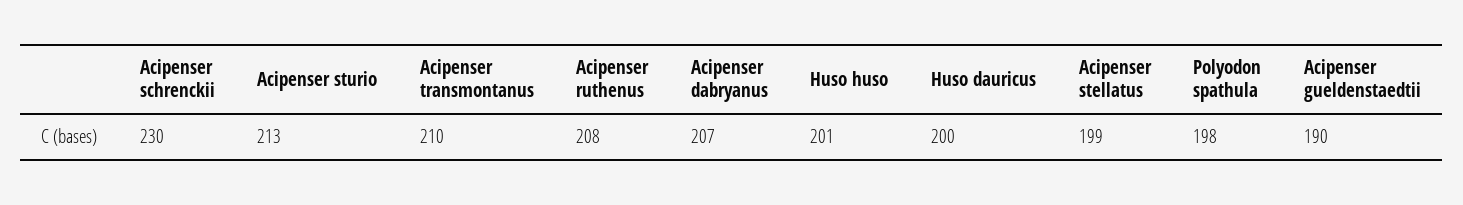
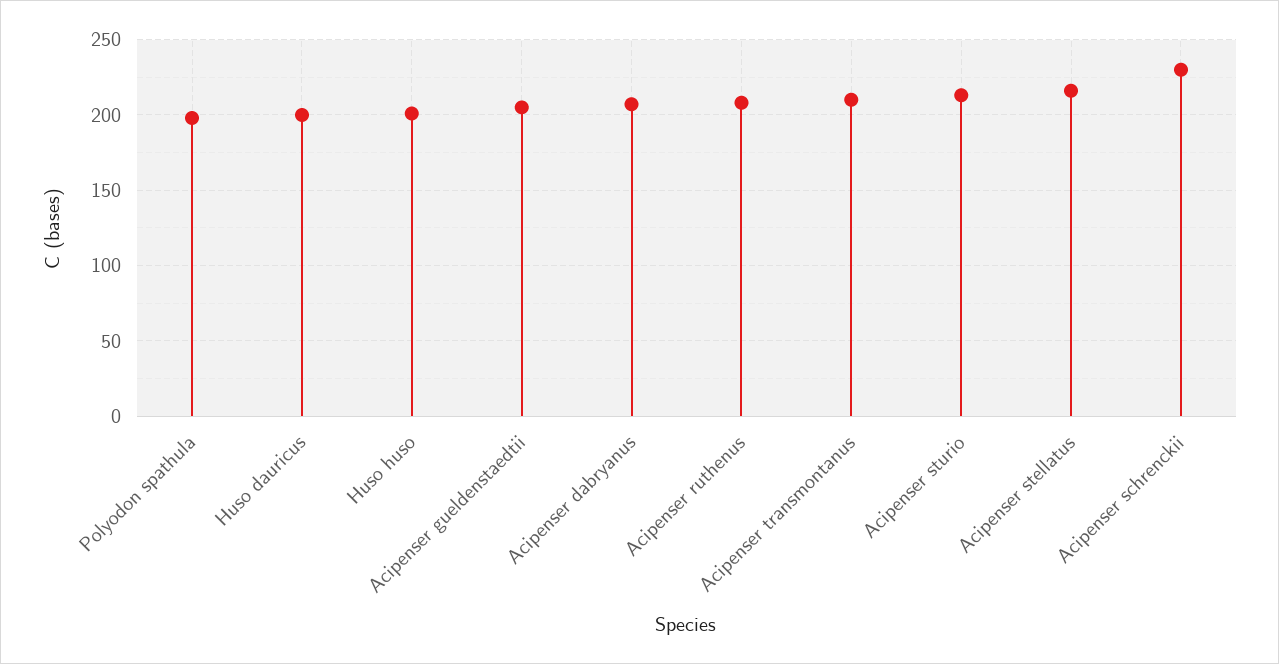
  {
    "Acipenser schrenckii": 230,
    "Acipenser sturio": 213,
    "Acipenser transmontanus": 210,
    "Acipenser ruthenus": 208,
    "Acipenser dabryanus": 207,
    "Huso huso": 201,
    "Huso dauricus": 200,
-   "Acipenser stellatus": 199,
+   "Acipenser stellatus": 215,
    "Polyodon spathula": 198,
-   "Acipenser gueldenstaedtii": 190
+   "Acipenser gueldenstaedtii": 205
  }

